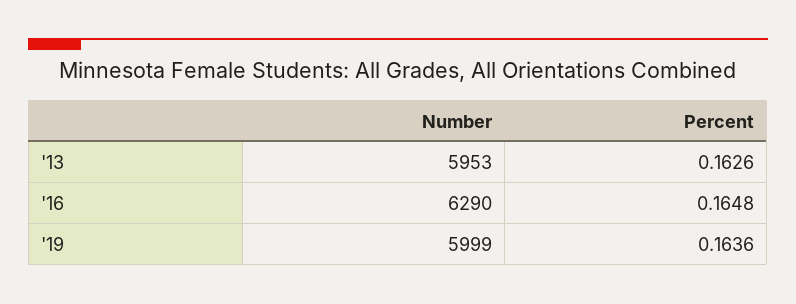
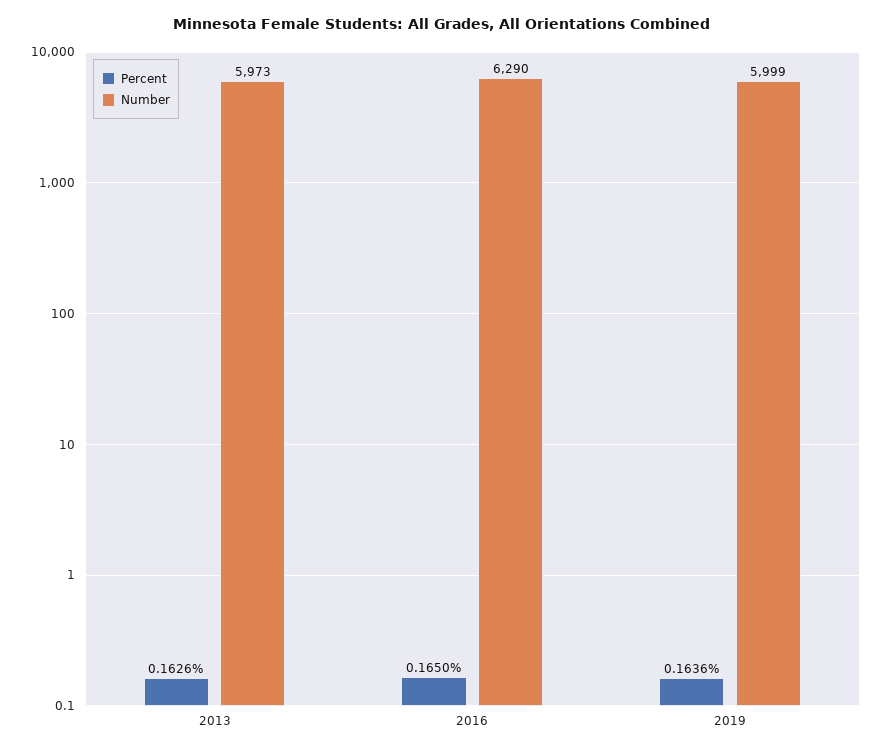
  {
    "Number": {
-     "'13": 5953,
+     "'13": 5973,
      "'16": 6290,
      "'19": 5999
    },
    "Percent": {
      "'13": 0.1626,
-     "'16": 0.1648,
+     "'16": 0.165,
      "'19": 0.1636
    }
  }

